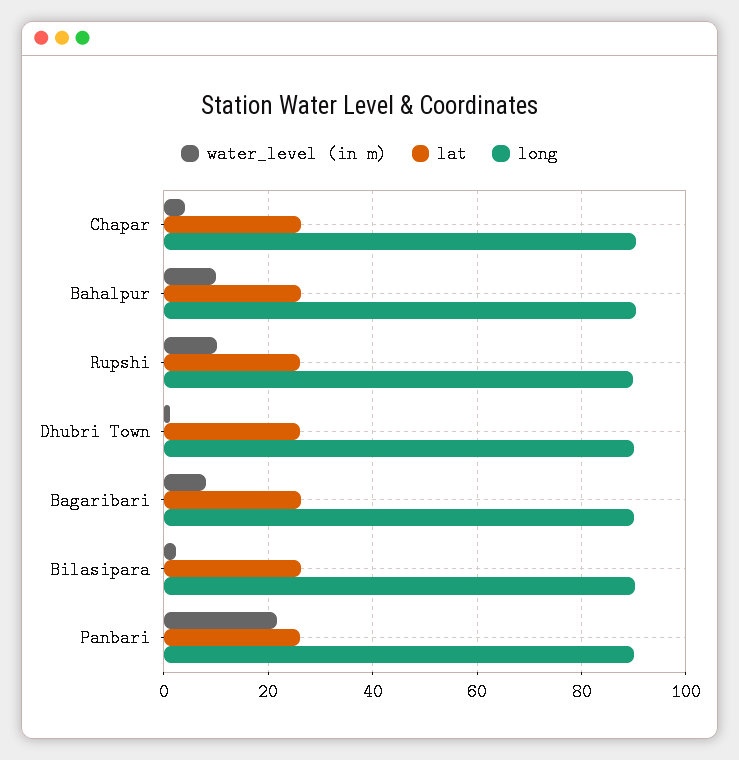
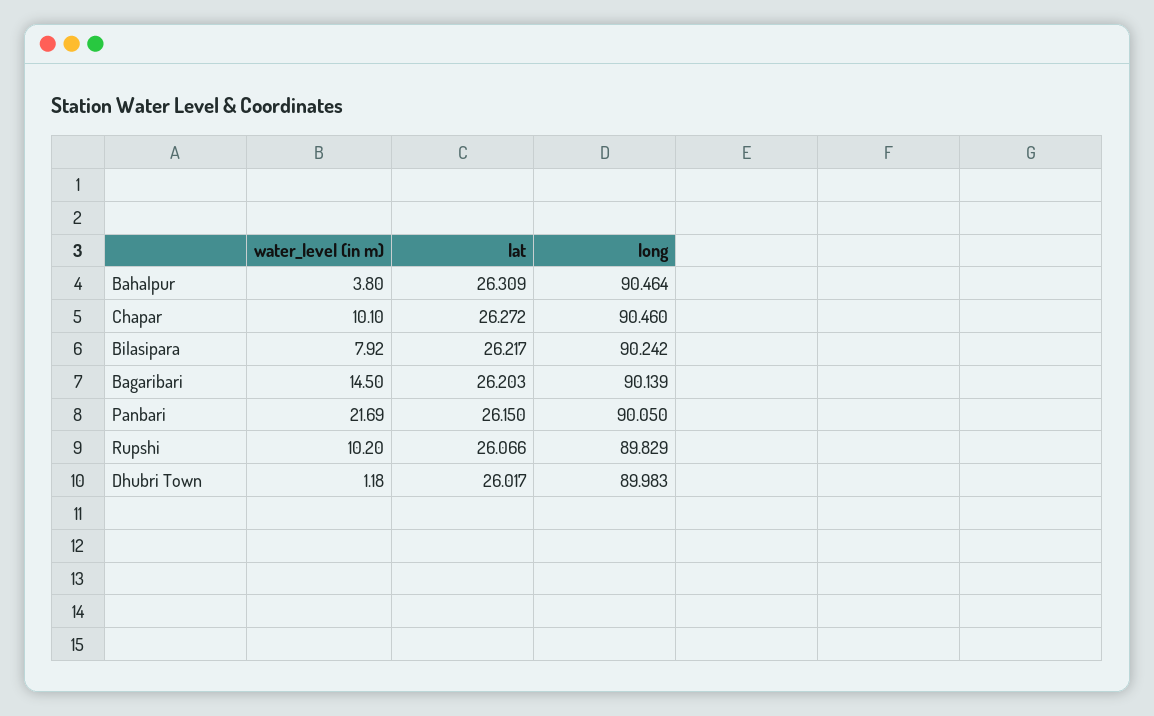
  {
    "water_level (in m)": {
-     "Chapar": 4,
+     "Chapar": 10.1,
-     "Bahalpur": 10,
+     "Bahalpur": 3.8,
      "Rupshi": 10.2,
      "Dhubri Town": 1.18,
-     "Bagaribari": 8,
+     "Bagaribari": 14.5,
-     "Bilasipara": 2,
+     "Bilasipara": 7.92,
      "Panbari": 21.69
    },
    "lat": {
      "Chapar": 26.272,
      "Bahalpur": 26.309,
      "Rupshi": 26.066,
      "Dhubri Town": 26.017,
      "Bagaribari": 26.203,
      "Bilasipara": 26.217,
      "Panbari": 26.15
    },
    "long": {
      "Chapar": 90.46,
      "Bahalpur": 90.464,
      "Rupshi": 89.829,
      "Dhubri Town": 89.983,
      "Bagaribari": 90.139,
      "Bilasipara": 90.242,
      "Panbari": 90.05
    }
  }

